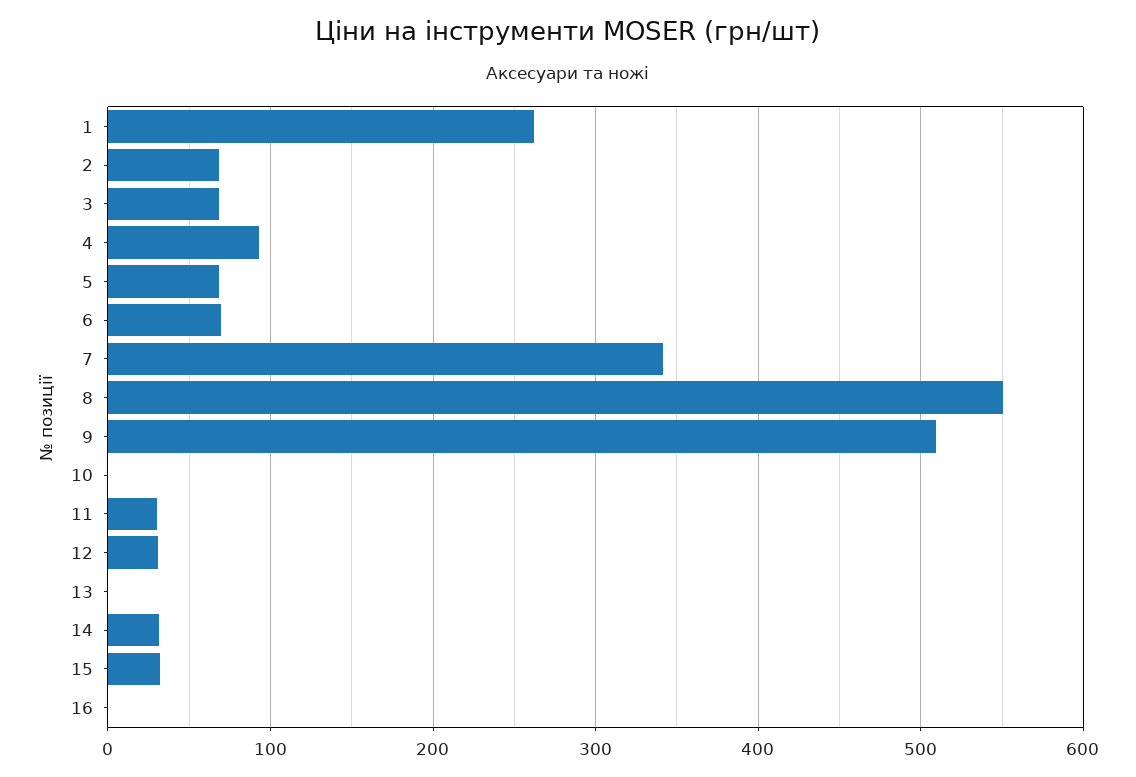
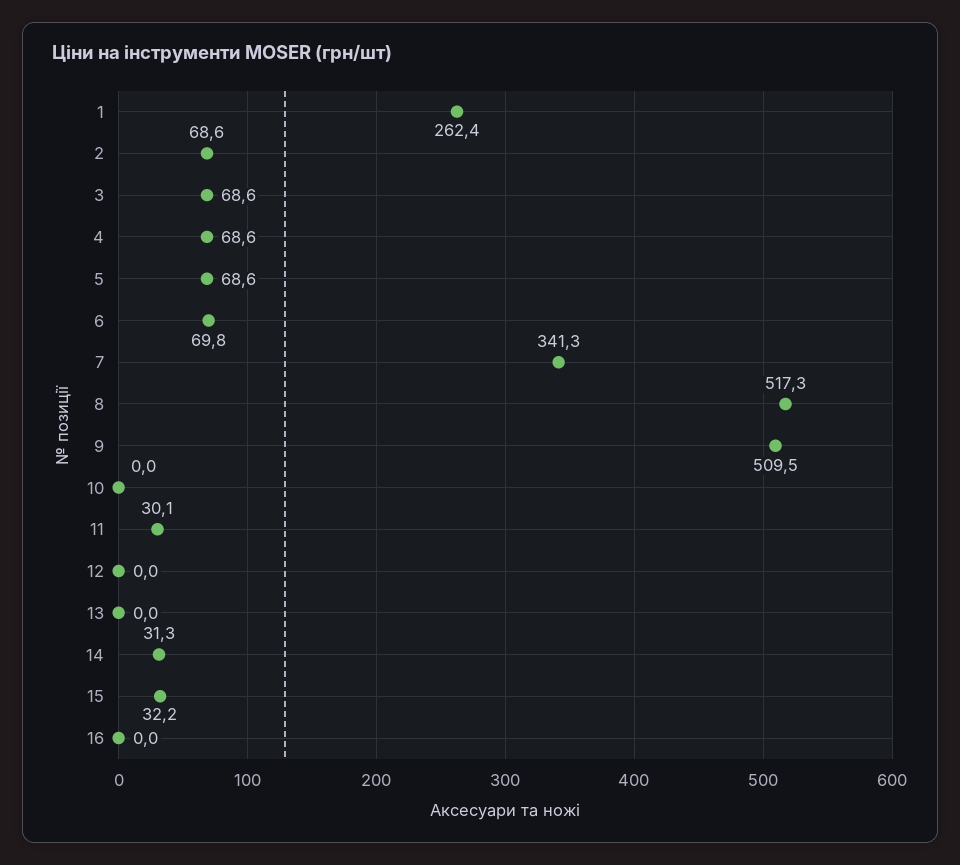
  {
    "1": 262.4,
    "2": 68.6,
    "3": 68.6,
-   "4": 90,
+   "4": 68.6,
    "5": 68.6,
    "6": 69.8,
    "7": 341.3,
-   "8": 550,
+   "8": 517.3,
    "9": 509.5,
    "10": 0,
    "11": 30.1,
-   "12": 30,
+   "12": 0,
    "13": 0,
    "14": 31.3,
    "15": 32.2,
    "16": 0
  }

